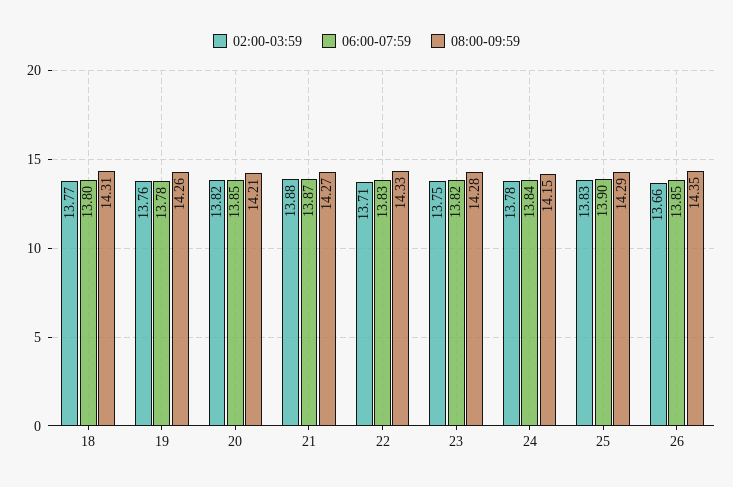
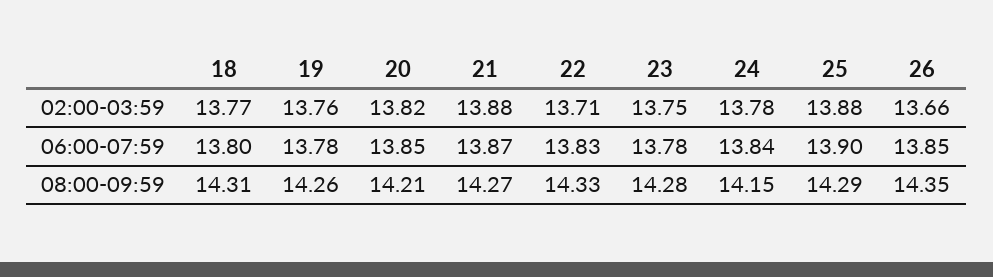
  {
    "02:00-03:59": {
      "18": 13.77,
      "19": 13.76,
      "20": 13.82,
      "21": 13.88,
      "22": 13.71,
      "23": 13.75,
      "24": 13.78,
-     "25": 13.83,
+     "25": 13.88,
      "26": 13.66
    },
    "06:00-07:59": {
      "18": 13.8,
      "19": 13.78,
      "20": 13.85,
      "21": 13.87,
      "22": 13.83,
-     "23": 13.82,
+     "23": 13.78,
      "24": 13.84,
      "25": 13.9,
      "26": 13.85
    },
    "08:00-09:59": {
      "18": 14.31,
      "19": 14.26,
      "20": 14.21,
      "21": 14.27,
      "22": 14.33,
      "23": 14.28,
      "24": 14.15,
      "25": 14.29,
      "26": 14.35
    }
  }

